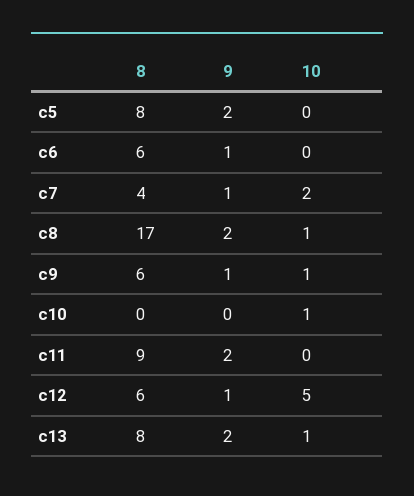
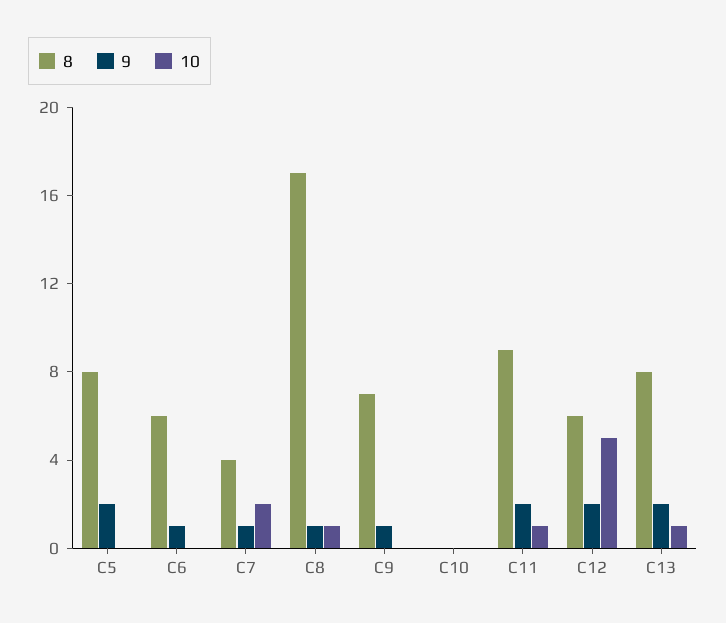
  {
    "8": {
      "c5": 8,
      "c6": 6,
      "c7": 4,
      "c8": 17,
-     "c9": 6,
+     "c9": 7,
      "c10": 0,
      "c11": 9,
      "c12": 6,
      "c13": 8
    },
    "9": {
      "c5": 2,
      "c6": 1,
      "c7": 1,
-     "c8": 2,
+     "c8": 1,
      "c9": 1,
      "c10": 0,
      "c11": 2,
-     "c12": 1,
+     "c12": 2,
      "c13": 2
    },
    "10": {
      "c5": 0,
      "c6": 0,
      "c7": 2,
      "c8": 1,
-     "c9": 1,
+     "c9": 0,
-     "c10": 1,
+     "c10": 0,
-     "c11": 0,
+     "c11": 1,
      "c12": 5,
      "c13": 1
    }
  }

